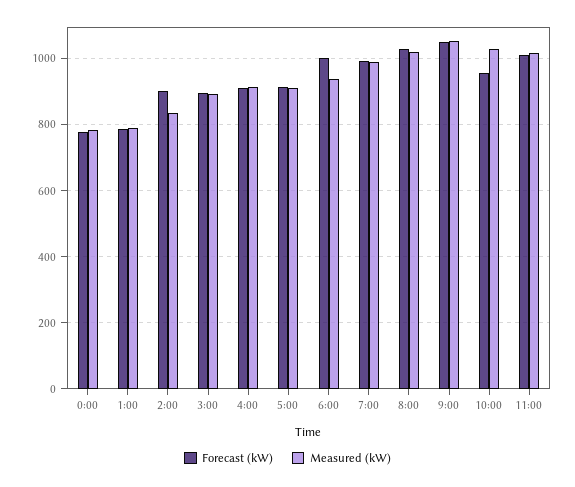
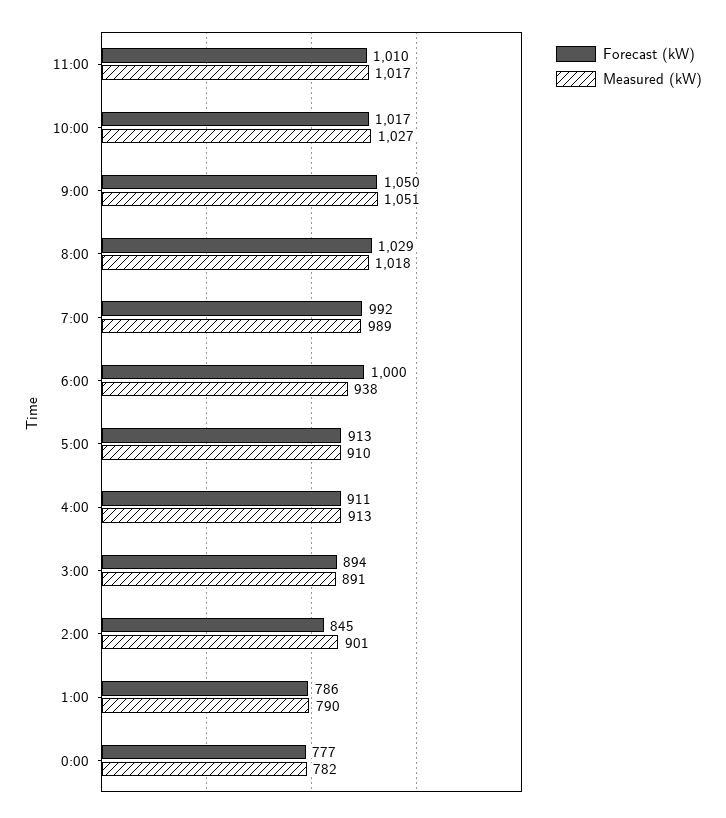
  {
    "Forecast (kW)": {
      "0:00": 777,
      "1:00": 786,
-     "2:00": 900,
+     "2:00": 845,
      "3:00": 894,
      "4:00": 911,
      "5:00": 913,
      "6:00": 1000,
      "7:00": 992,
      "8:00": 1029,
      "9:00": 1050,
-     "10:00": 960,
+     "10:00": 1017,
      "11:00": 1010
    },
    "Measured (kW)": {
      "0:00": 782,
      "1:00": 790,
-     "2:00": 840,
+     "2:00": 901,
      "3:00": 891,
      "4:00": 913,
      "5:00": 910,
      "6:00": 938,
      "7:00": 989,
      "8:00": 1018,
      "9:00": 1051,
      "10:00": 1027,
      "11:00": 1017
    }
  }

